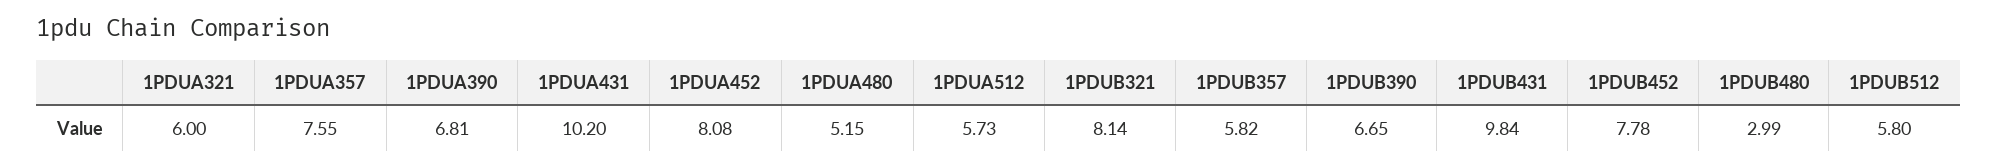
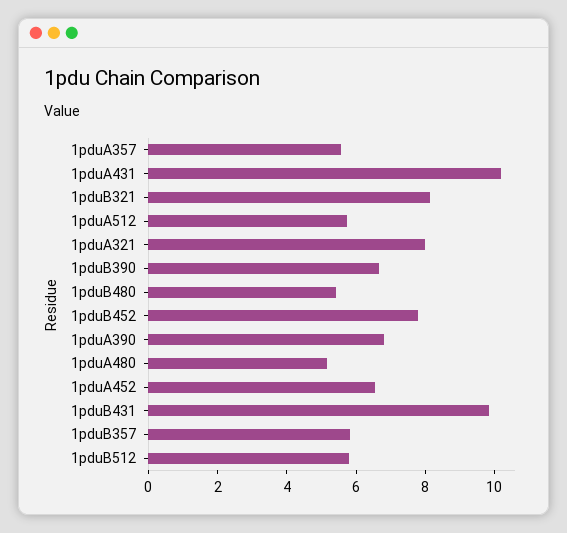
  {
-   "1PDUA321": 6,
+   "1PDUA321": 8,
-   "1PDUA357": 7.55,
+   "1PDUA357": 5.5,
    "1PDUA390": 6.81,
    "1PDUA431": 10.2,
-   "1PDUA452": 8.08,
+   "1PDUA452": 6.5,
    "1PDUA480": 5.15,
    "1PDUA512": 5.73,
    "1PDUB321": 8.14,
    "1PDUB357": 5.82,
    "1PDUB390": 6.65,
    "1PDUB431": 9.84,
    "1PDUB452": 7.78,
-   "1PDUB480": 2.99,
+   "1PDUB480": 5.5,
    "1PDUB512": 5.8
  }

